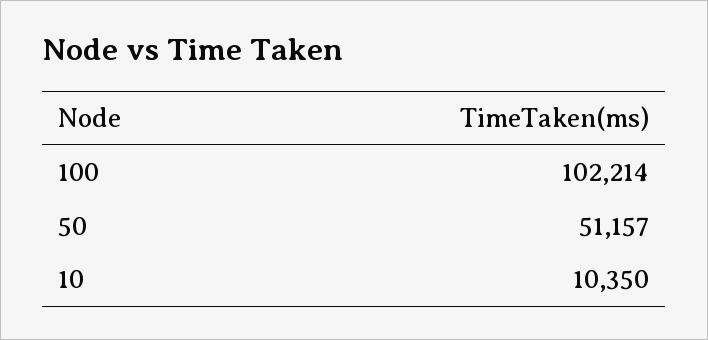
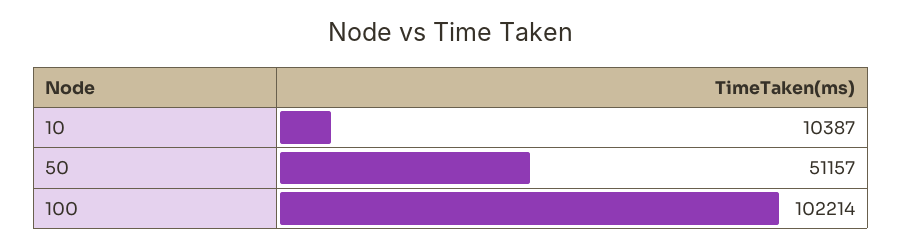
  {
    "100": 102214,
    "50": 51157,
-   "10": 10350
+   "10": 10387
  }

